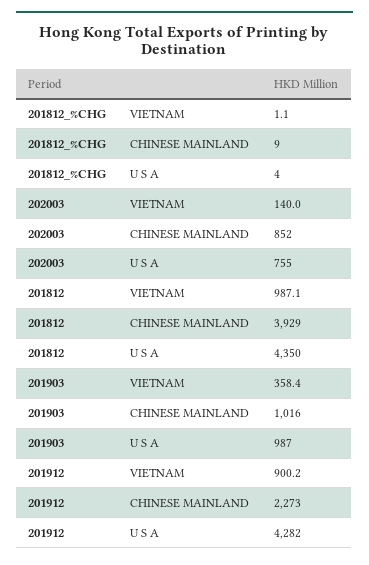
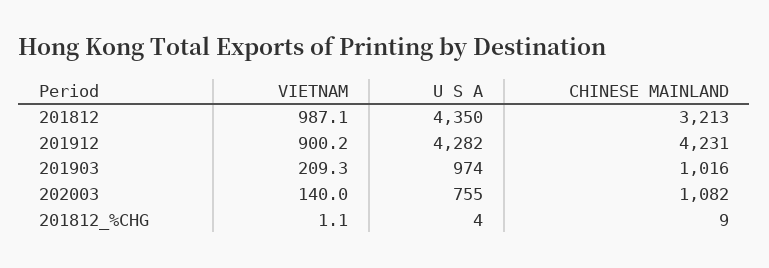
  {
    "201812_%CHG": {
      "VIETNAM": 1.1,
      "CHINESE MAINLAND": 9,
      "U S A": 4
    },
    "202003": {
      "VIETNAM": 140,
-     "CHINESE MAINLAND": 852,
+     "CHINESE MAINLAND": 1082,
      "U S A": 755
    },
    "201812": {
      "VIETNAM": 987.1,
-     "CHINESE MAINLAND": 3929,
+     "CHINESE MAINLAND": 3213,
      "U S A": 4350
    },
    "201903": {
-     "VIETNAM": 358.4,
+     "VIETNAM": 209.3,
      "CHINESE MAINLAND": 1016,
-     "U S A": 987
+     "U S A": 974
    },
    "201912": {
      "VIETNAM": 900.2,
-     "CHINESE MAINLAND": 2273,
+     "CHINESE MAINLAND": 4231,
      "U S A": 4282
    }
  }

